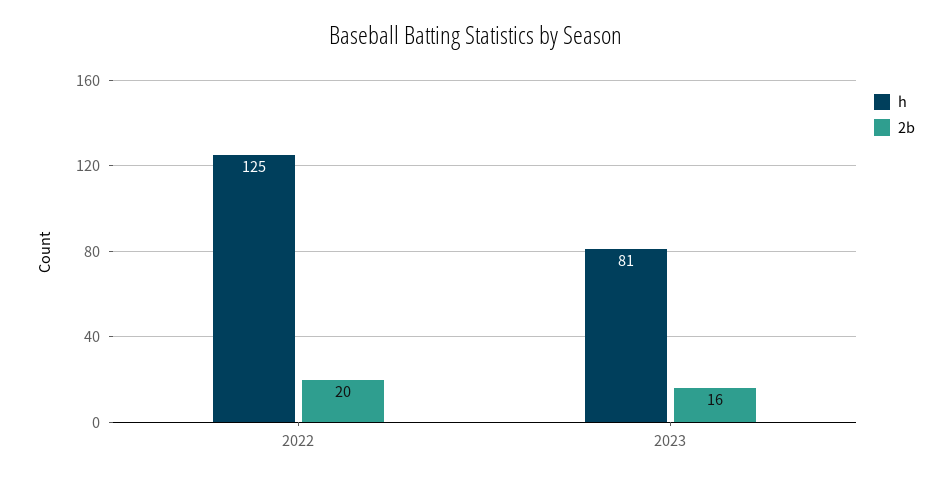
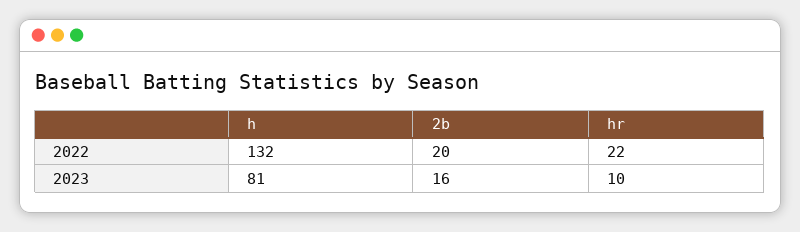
  {
    "h": {
-     "2022": 125,
+     "2022": 132,
      "2023": 81
    },
    "2b": {
      "2022": 20,
      "2023": 16
-   }
+   },
+   "hr": {
+     "2022": 22,
+     "2023": 10
+   }
  }

